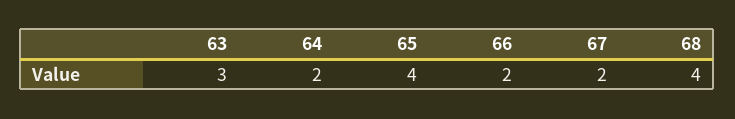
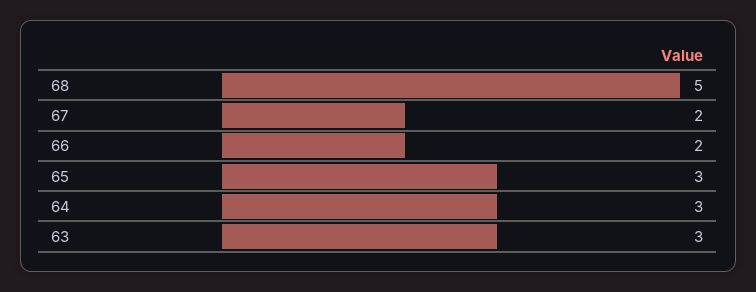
  {
    "63": 3,
-   "64": 2,
+   "64": 3,
-   "65": 4,
+   "65": 3,
    "66": 2,
    "67": 2,
-   "68": 4
+   "68": 5
  }

